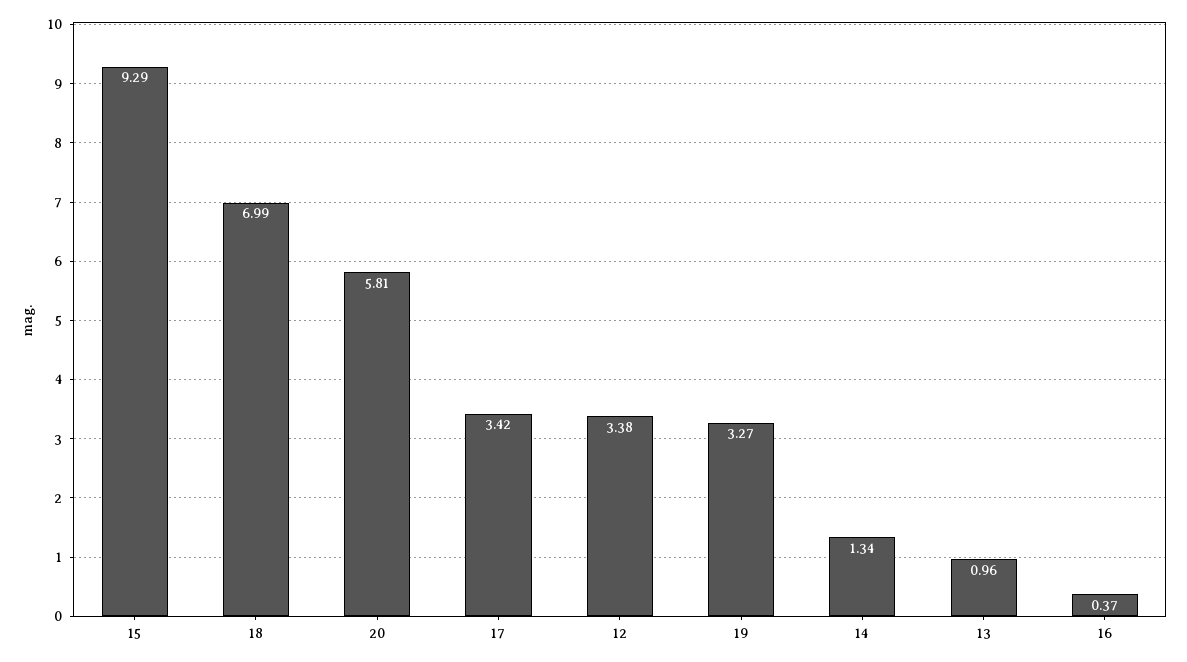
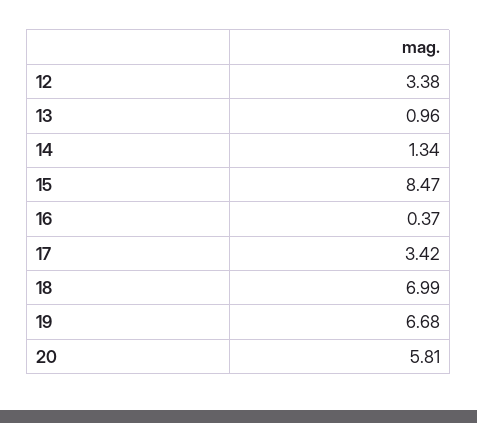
  {
-   "15": 9.29,
+   "15": 8.47,
    "18": 6.99,
    "20": 5.81,
    "17": 3.42,
    "12": 3.38,
-   "19": 3.27,
+   "19": 6.68,
    "14": 1.34,
    "13": 0.96,
    "16": 0.37
  }

